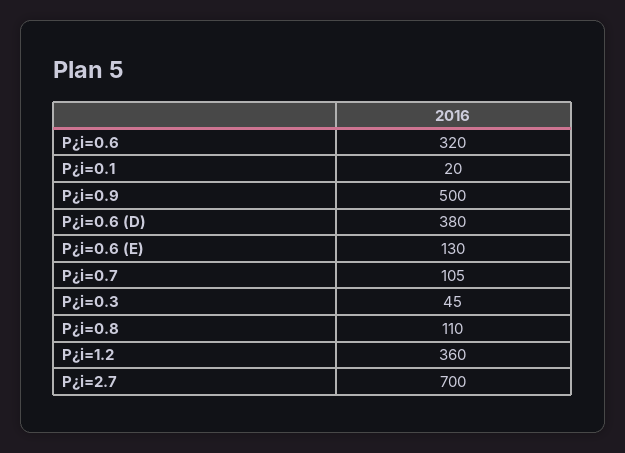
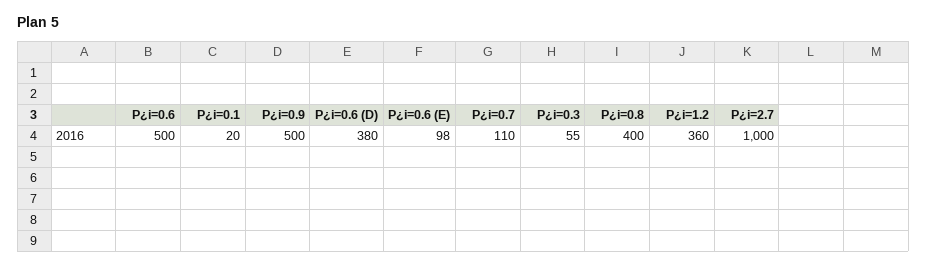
  {
-   "P¿i=0.6": 320,
+   "P¿i=0.6": 500,
    "P¿i=0.1": 20,
    "P¿i=0.9": 500,
    "P¿i=0.6 (D)": 380,
-   "P¿i=0.6 (E)": 130,
+   "P¿i=0.6 (E)": 98,
-   "P¿i=0.7": 105,
+   "P¿i=0.7": 110,
-   "P¿i=0.3": 45,
+   "P¿i=0.3": 55,
-   "P¿i=0.8": 110,
+   "P¿i=0.8": 400,
    "P¿i=1.2": 360,
-   "P¿i=2.7": 700
+   "P¿i=2.7": 1000
  }

